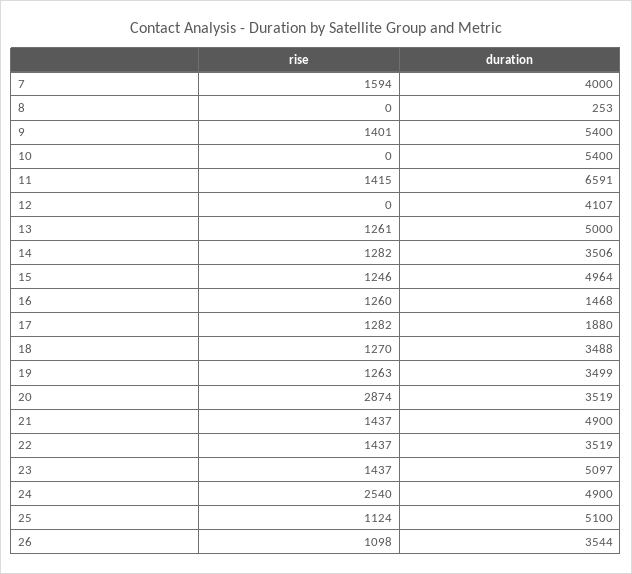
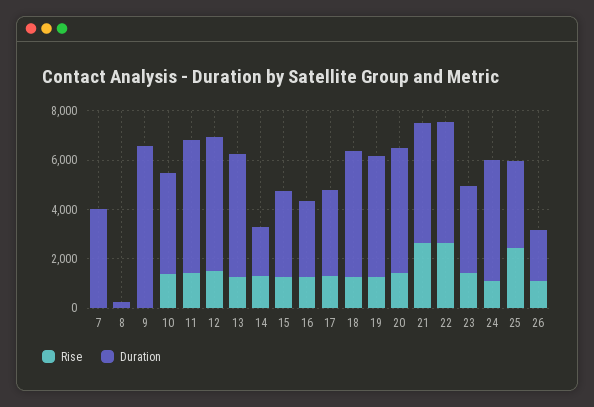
  {
    "rise": {
-     "7": 1594,
+     "7": 0,
      "8": 0,
-     "9": 1401,
+     "9": 0,
-     "10": 0,
+     "10": 1500,
      "11": 1415,
-     "12": 0,
+     "12": 1500,
      "13": 1261,
      "14": 1282,
      "15": 1246,
      "16": 1260,
      "17": 1282,
      "18": 1270,
      "19": 1263,
-     "20": 2874,
+     "20": 1500,
-     "21": 1437,
+     "21": 2500,
-     "22": 1437,
+     "22": 2500,
      "23": 1437,
-     "24": 2540,
+     "24": 1000,
-     "25": 1124,
+     "25": 2500,
      "26": 1098
    },
    "duration": {
      "7": 4000,
      "8": 253,
-     "9": 5400,
+     "9": 6500,
-     "10": 5400,
+     "10": 4000,
-     "11": 6591,
+     "11": 5500,
-     "12": 4107,
+     "12": 5500,
      "13": 5000,
-     "14": 3506,
+     "14": 2000,
-     "15": 4964,
+     "15": 3500,
-     "16": 1468,
+     "16": 3000,
-     "17": 1880,
+     "17": 3500,
-     "18": 3488,
+     "18": 5000,
-     "19": 3499,
+     "19": 5000,
-     "20": 3519,
+     "20": 5000,
      "21": 4900,
-     "22": 3519,
+     "22": 5000,
-     "23": 5097,
+     "23": 3500,
      "24": 4900,
-     "25": 5100,
+     "25": 3500,
-     "26": 3544
+     "26": 2000
    }
  }

